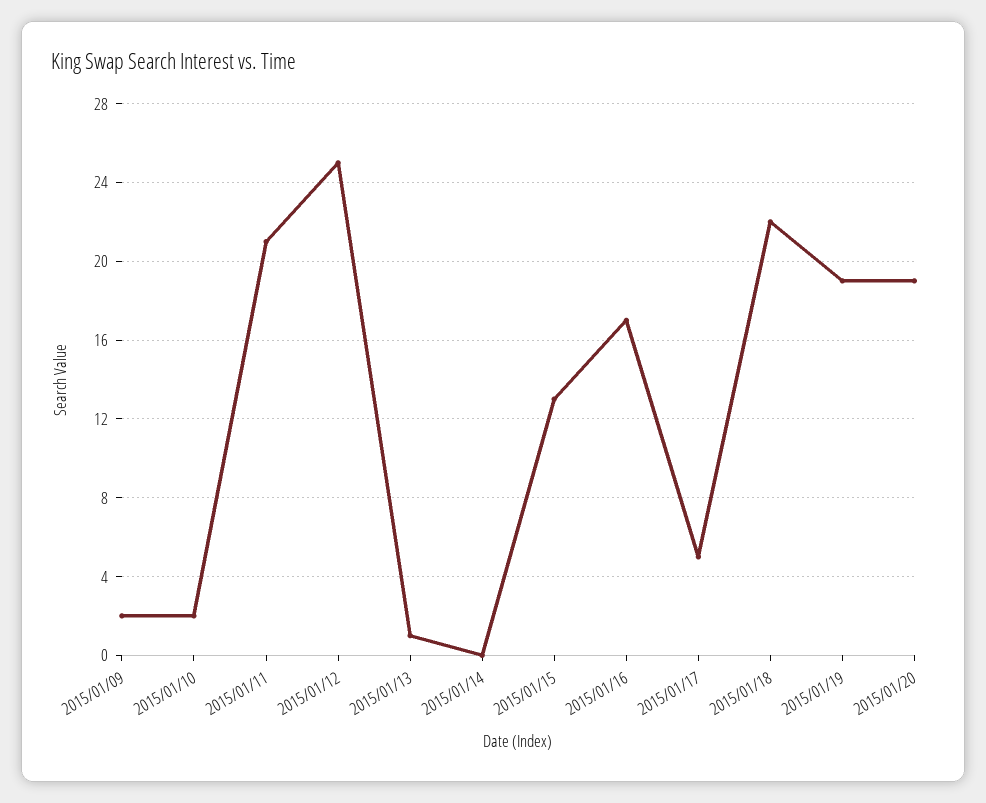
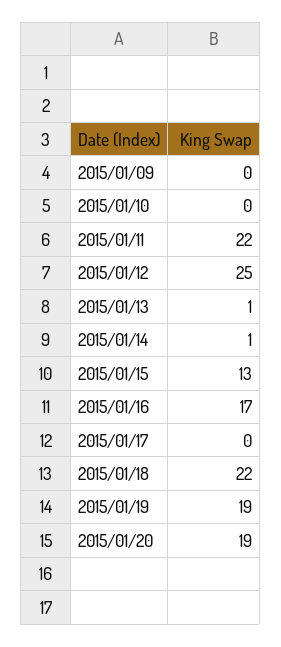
  {
-   "2015/01/09": 2,
+   "2015/01/09": 0,
-   "2015/01/10": 2,
+   "2015/01/10": 0,
-   "2015/01/11": 21,
+   "2015/01/11": 22,
    "2015/01/12": 25,
    "2015/01/13": 1,
-   "2015/01/14": 0,
+   "2015/01/14": 1,
    "2015/01/15": 13,
    "2015/01/16": 17,
-   "2015/01/17": 5,
+   "2015/01/17": 0,
    "2015/01/18": 22,
    "2015/01/19": 19,
    "2015/01/20": 19
  }

